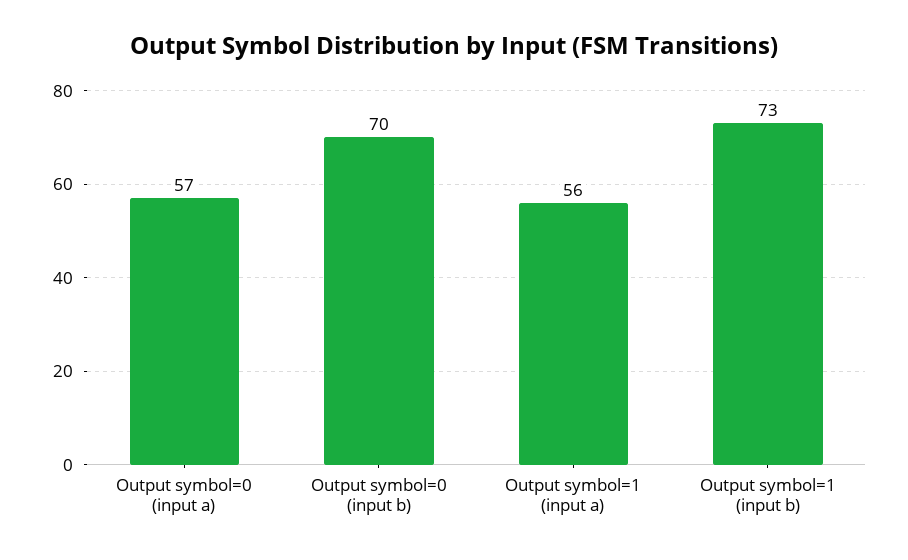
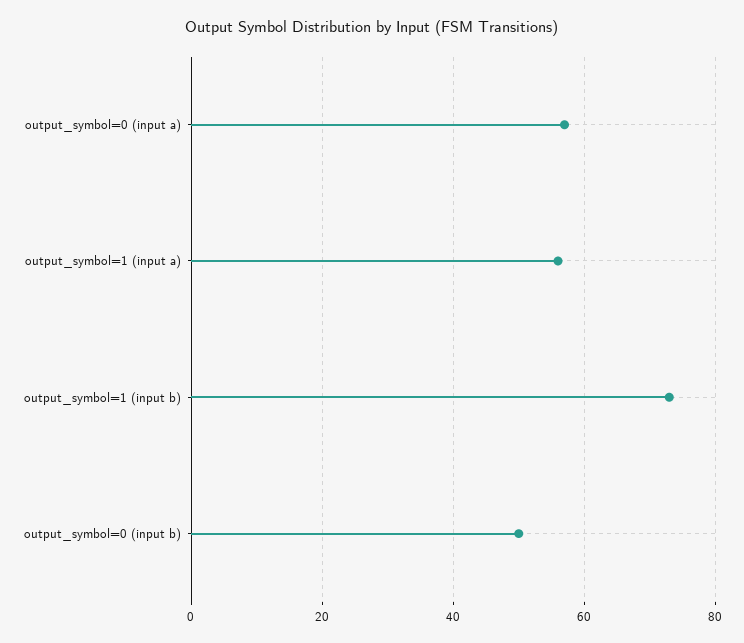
  {
    "Output symbol=0 (input a)": 57,
-   "Output symbol=0 (input b)": 70,
+   "Output symbol=0 (input b)": 50,
    "Output symbol=1 (input a)": 56,
    "Output symbol=1 (input b)": 73
  }

